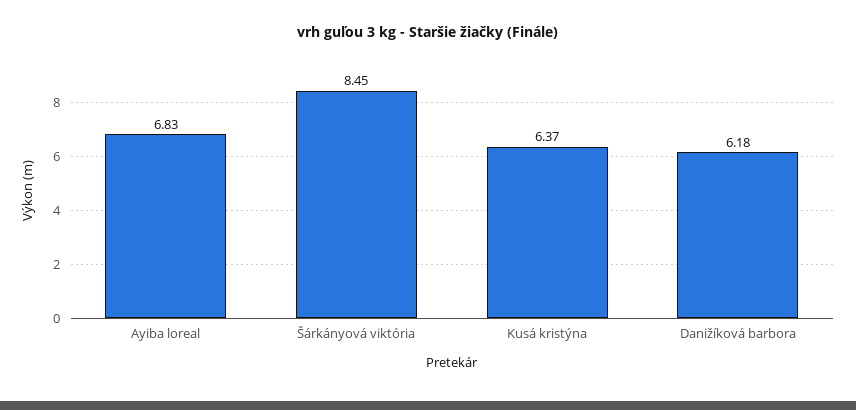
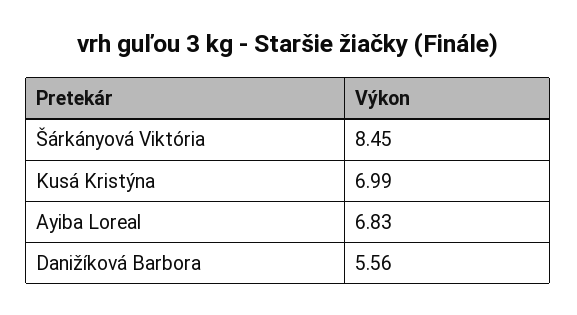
  {
    "Ayiba loreal": 6.83,
    "Šárkányová viktória": 8.45,
-   "Kusá kristýna": 6.37,
+   "Kusá kristýna": 6.99,
-   "Danižíková barbora": 6.18
+   "Danižíková barbora": 5.56
  }

